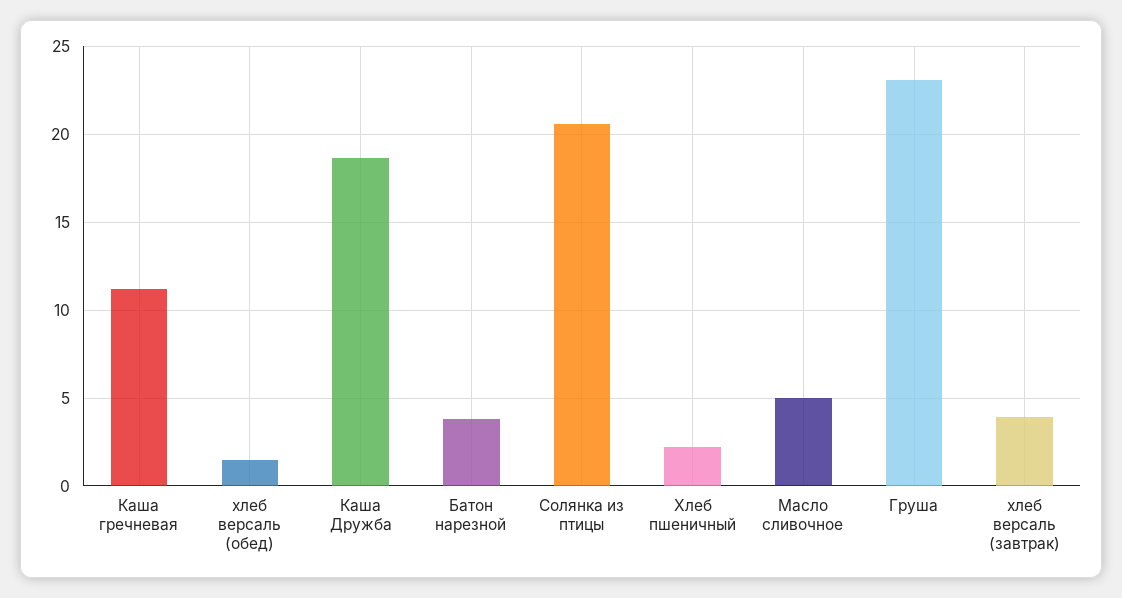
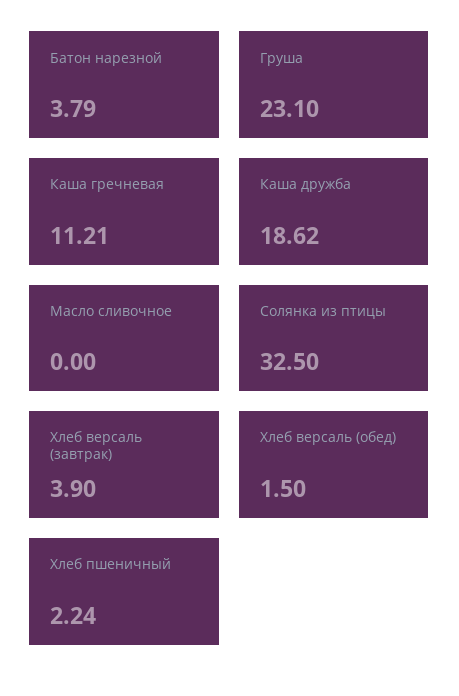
  {
    "Каша гречневая": 11.21,
    "хлеб версаль (обед)": 1.5,
    "Каша Дружба": 18.62,
    "Батон нарезной": 3.79,
-   "Солянка из птицы": 20.5,
+   "Солянка из птицы": 32.5,
    "Хлеб пшеничный": 2.24,
-   "Масло сливочное": 5,
+   "Масло сливочное": 0,
    "Груша": 23.1,
    "хлеб версаль (завтрак)": 3.9
  }

